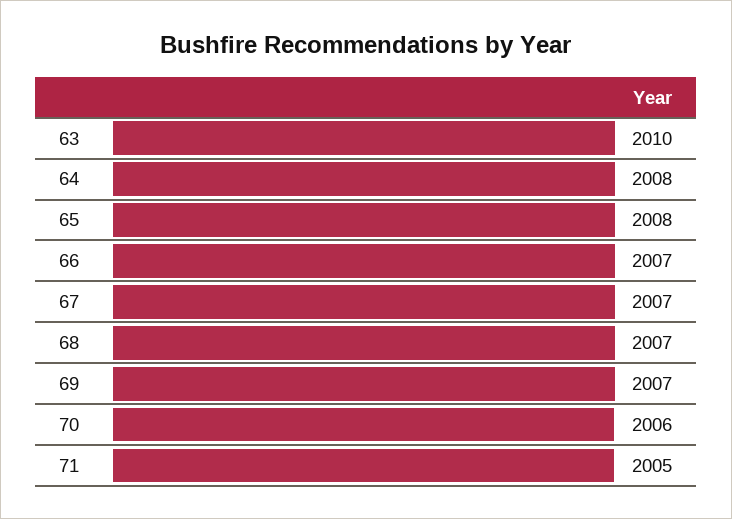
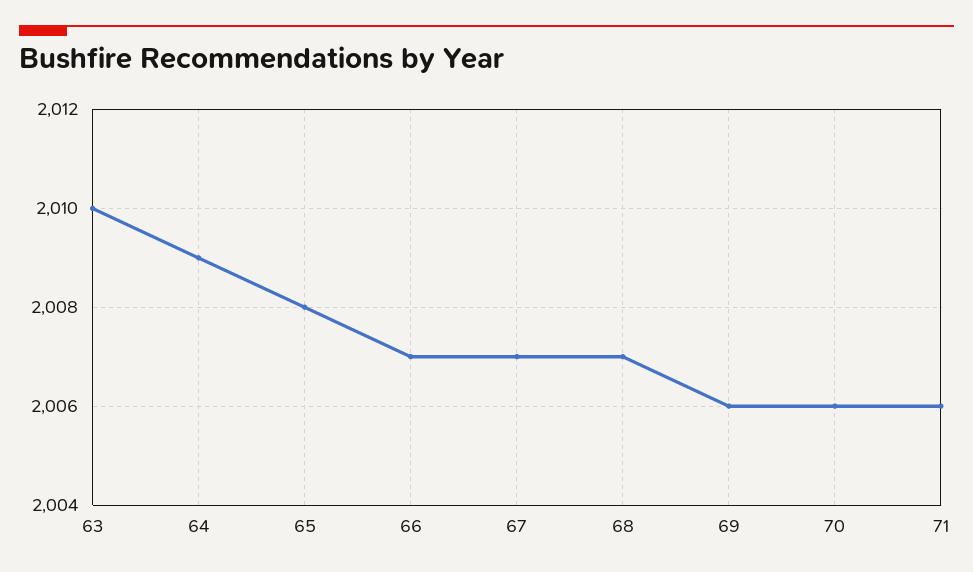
  {
    "63": 2010,
-   "64": 2008,
+   "64": 2009,
    "65": 2008,
    "66": 2007,
    "67": 2007,
    "68": 2007,
-   "69": 2007,
+   "69": 2006,
    "70": 2006,
-   "71": 2005
+   "71": 2006
  }

